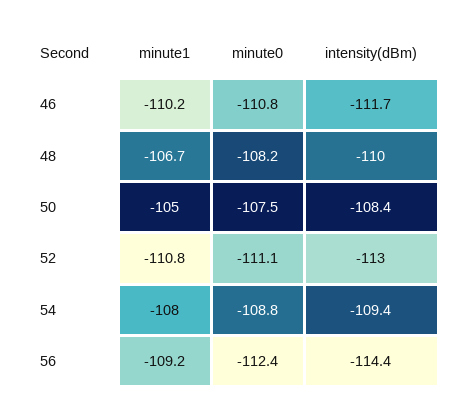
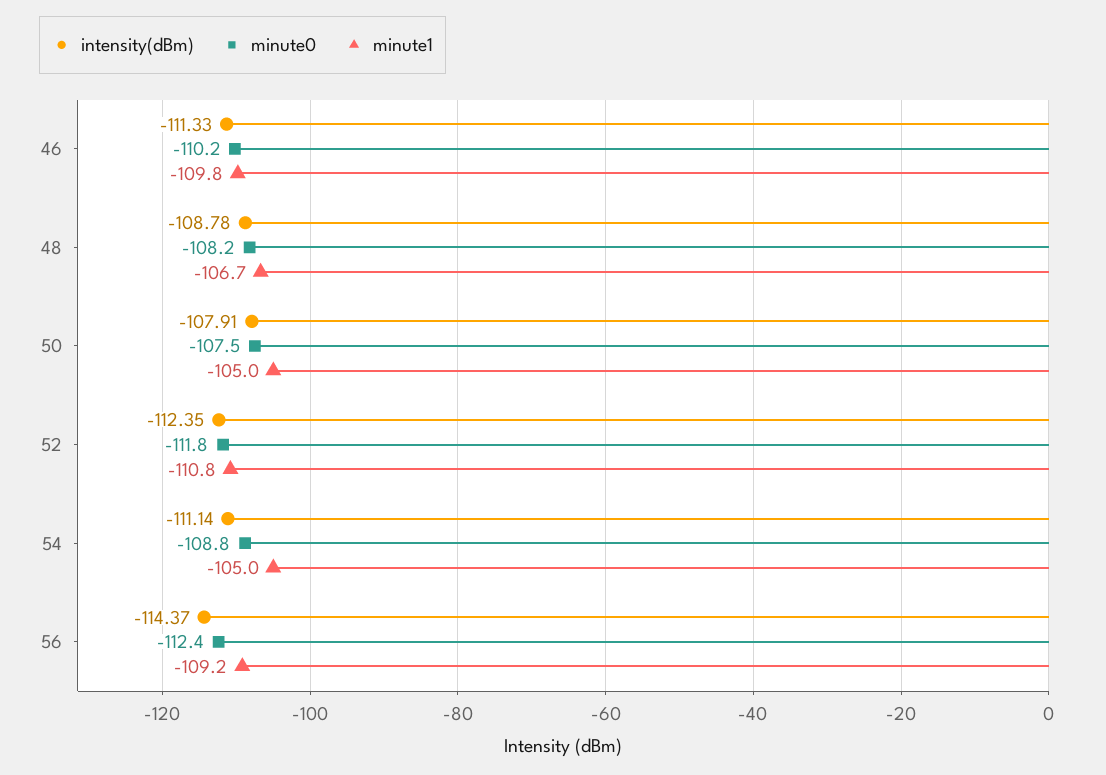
  {
    "minute1": {
-     "46": -110.2,
+     "46": -109.8,
      "48": -106.7,
      "50": -105,
      "52": -110.8,
-     "54": -108,
+     "54": -105,
      "56": -109.2
    },
    "minute0": {
-     "46": -110.8,
+     "46": -110.2,
      "48": -108.2,
      "50": -107.5,
-     "52": -111.1,
+     "52": -111.8,
      "54": -108.8,
      "56": -112.4
    },
    "intensity(dBm)": {
-     "46": -111.7,
+     "46": -111.33,
-     "48": -110,
+     "48": -108.78,
-     "50": -108.4,
+     "50": -107.91,
-     "52": -113,
+     "52": -112.35,
-     "54": -109.4,
+     "54": -111.14,
      "56": -114.37
    }
  }

